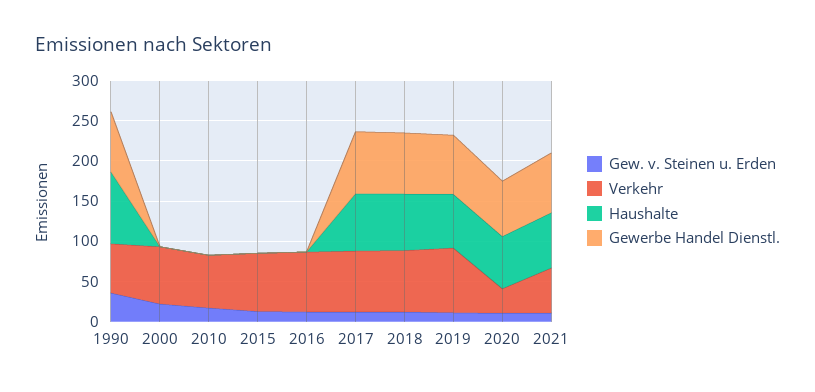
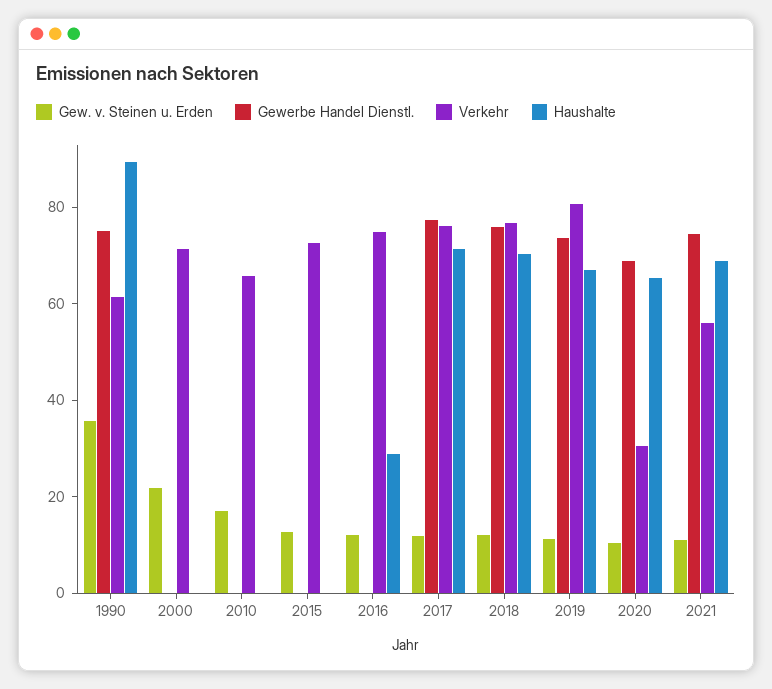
  {
    "Gew. v. Steinen u. Erden": {
      "1990": 35,
      "2000": 20,
      "2010": 15,
      "2015": 15,
      "2016": 10,
      "2017": 10,
      "2018": 10,
      "2019": 10,
      "2020": 10,
      "2021": 10
    },
    "Verkehr": {
      "1990": 60,
      "2000": 70,
      "2010": 65,
      "2015": 75,
      "2016": 75,
      "2017": 75,
      "2018": 75,
      "2019": 80,
      "2020": 30,
      "2021": 55
    },
    "Haushalte": {
      "1990": 90,
      "2000": 0,
      "2010": 0,
      "2015": 0,
-     "2016": 0,
+     "2016": 30,
      "2017": 70,
      "2018": 70,
      "2019": 65,
      "2020": 65,
      "2021": 70
    },
    "Gewerbe Handel Dienstl.": {
      "1990": 75,
      "2000": 0,
      "2010": 0,
      "2015": 0,
      "2016": 0,
      "2017": 75,
      "2018": 75,
      "2019": 75,
      "2020": 70,
      "2021": 75
    }
  }

